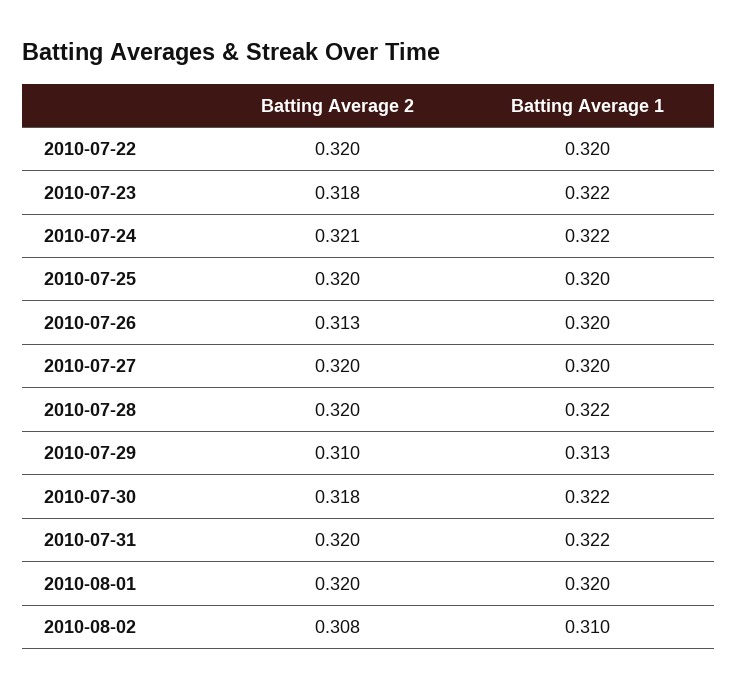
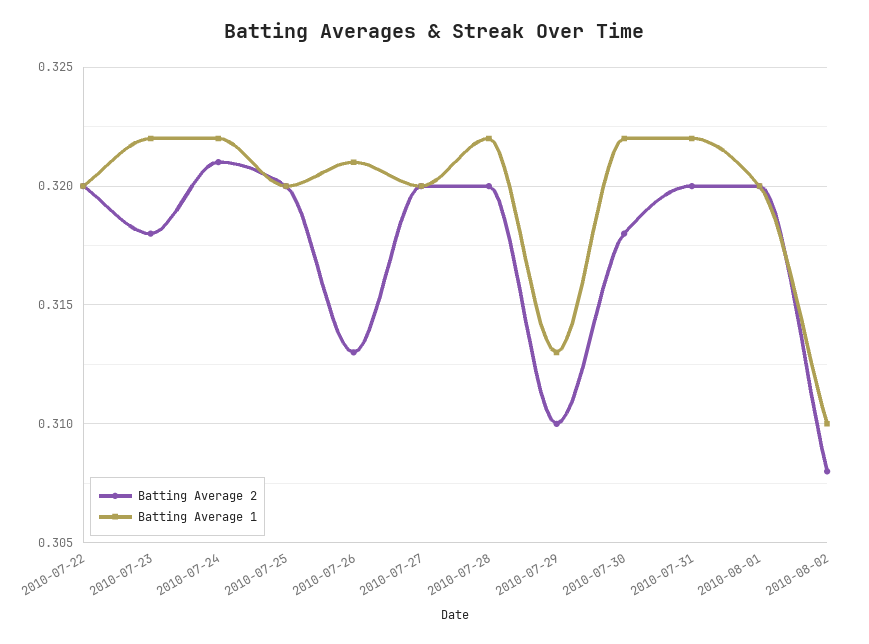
  {
    "Batting Average 2": {
      "2010-07-22": 0.32,
      "2010-07-23": 0.318,
      "2010-07-24": 0.321,
      "2010-07-25": 0.32,
      "2010-07-26": 0.313,
      "2010-07-27": 0.32,
      "2010-07-28": 0.32,
      "2010-07-29": 0.31,
      "2010-07-30": 0.318,
      "2010-07-31": 0.32,
      "2010-08-01": 0.32,
      "2010-08-02": 0.308
    },
    "Batting Average 1": {
      "2010-07-22": 0.32,
      "2010-07-23": 0.322,
      "2010-07-24": 0.322,
      "2010-07-25": 0.32,
-     "2010-07-26": 0.32,
+     "2010-07-26": 0.321,
      "2010-07-27": 0.32,
      "2010-07-28": 0.322,
      "2010-07-29": 0.313,
      "2010-07-30": 0.322,
      "2010-07-31": 0.322,
      "2010-08-01": 0.32,
      "2010-08-02": 0.31
    }
  }

